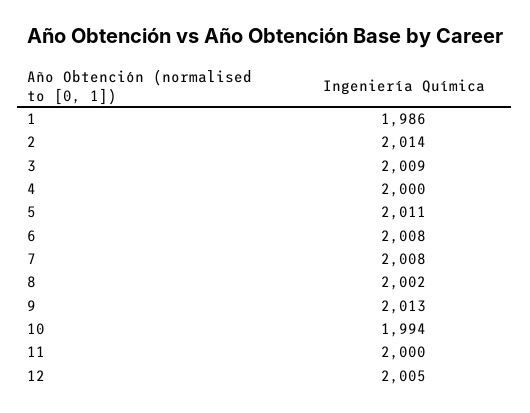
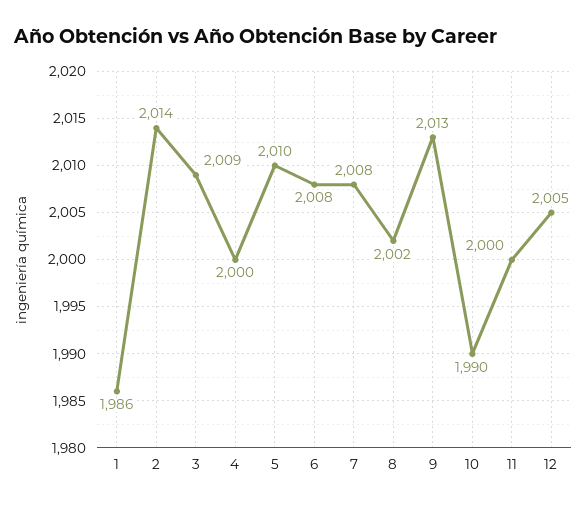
  {
    "1": 1986,
    "2": 2014,
    "3": 2009,
    "4": 2000,
-   "5": 2011,
+   "5": 2010,
    "6": 2008,
    "7": 2008,
    "8": 2002,
    "9": 2013,
-   "10": 1994,
+   "10": 1990,
    "11": 2000,
    "12": 2005
  }

